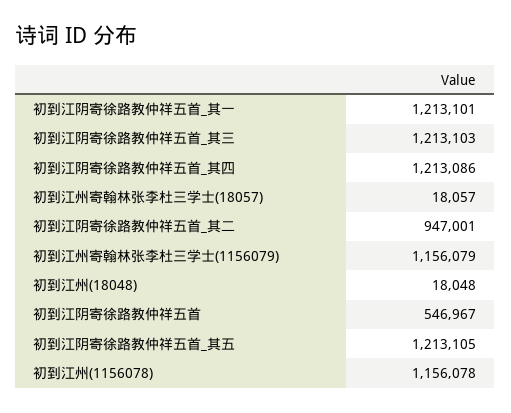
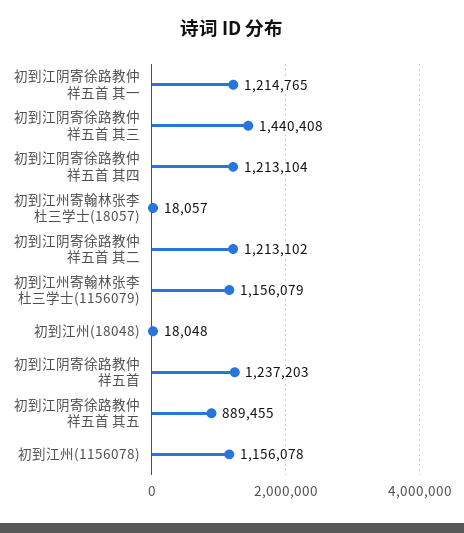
  {
-   "初到江阴寄徐路教仲祥五首_其一": 1213101,
+   "初到江阴寄徐路教仲祥五首_其一": 1214765,
-   "初到江阴寄徐路教仲祥五首_其三": 1213103,
+   "初到江阴寄徐路教仲祥五首_其三": 1440408,
-   "初到江阴寄徐路教仲祥五首_其四": 1213086,
+   "初到江阴寄徐路教仲祥五首_其四": 1213104,
    "初到江州寄翰林张李杜三学士(18057)": 18057,
-   "初到江阴寄徐路教仲祥五首_其二": 947001,
+   "初到江阴寄徐路教仲祥五首_其二": 1213102,
    "初到江州寄翰林张李杜三学士(1156079)": 1156079,
    "初到江州(18048)": 18048,
-   "初到江阴寄徐路教仲祥五首": 546967,
+   "初到江阴寄徐路教仲祥五首": 1237203,
-   "初到江阴寄徐路教仲祥五首_其五": 1213105,
+   "初到江阴寄徐路教仲祥五首_其五": 889455,
    "初到江州(1156078)": 1156078
  }

